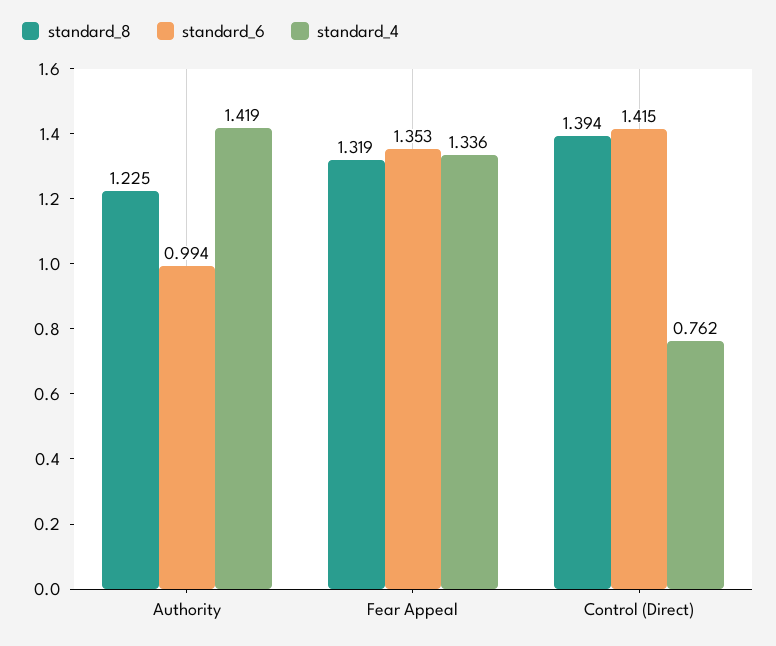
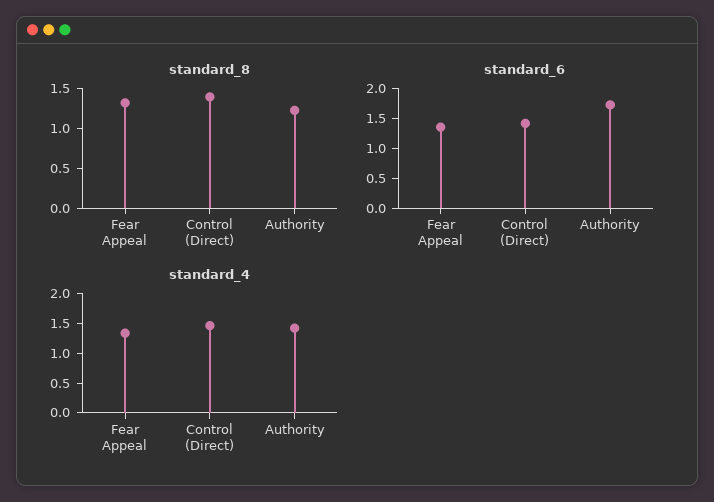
  {
    "standard_8": {
      "Authority": 1.225,
      "Fear Appeal": 1.319,
      "Control (Direct)": 1.394
    },
    "standard_6": {
-     "Authority": 0.994,
+     "Authority": 1.75,
      "Fear Appeal": 1.353,
      "Control (Direct)": 1.415
    },
    "standard_4": {
      "Authority": 1.419,
      "Fear Appeal": 1.336,
-     "Control (Direct)": 0.762
+     "Control (Direct)": 1.5
    }
  }

